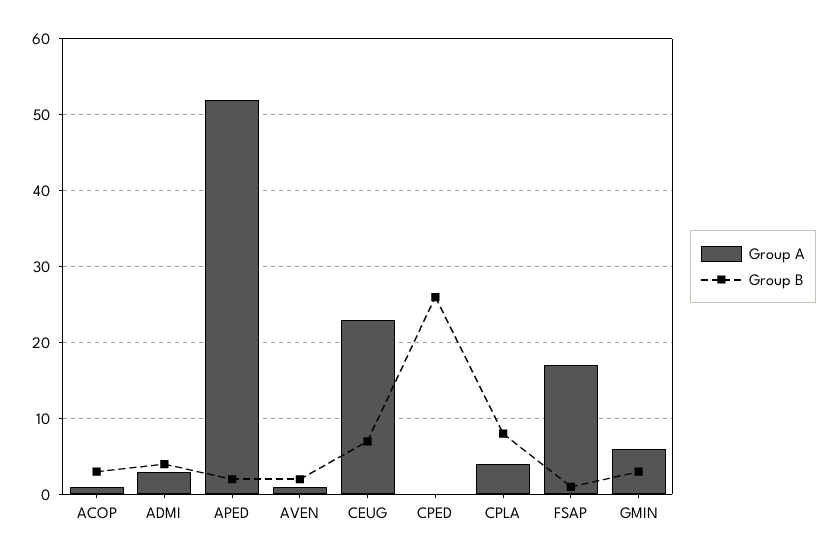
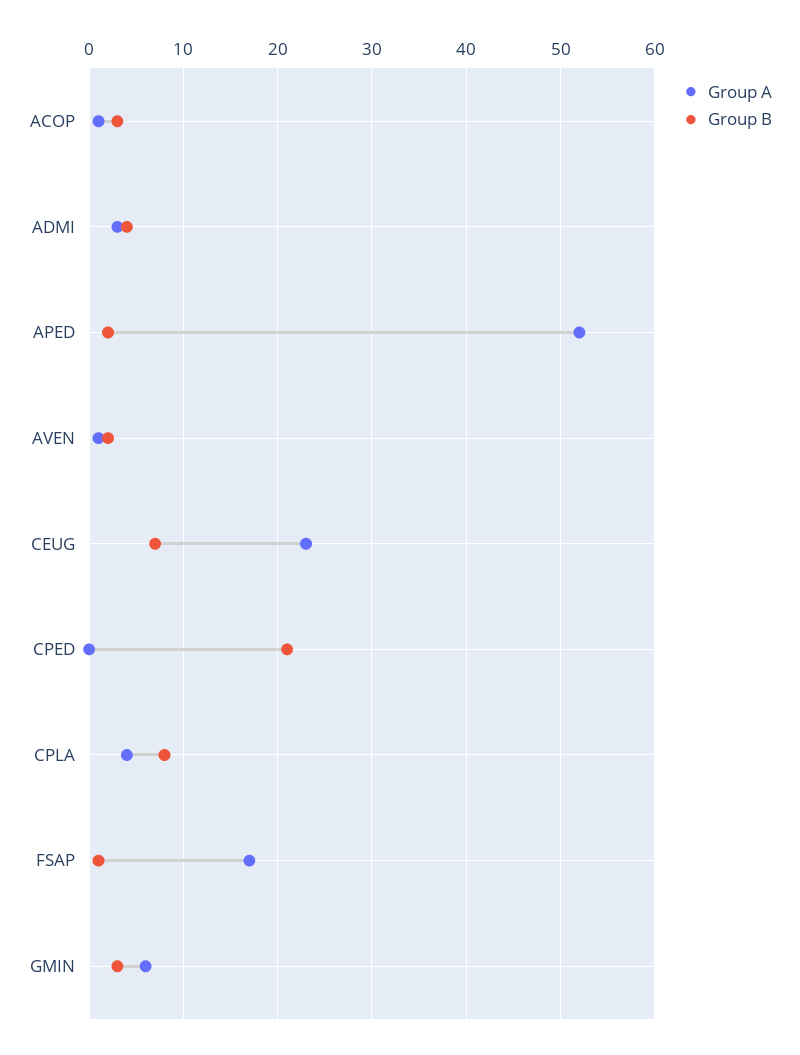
  {
    "Group A": {
      "ACOP": 1,
      "ADMI": 3,
      "APED": 52,
      "AVEN": 1,
      "CEUG": 23,
      "CPED": 0,
      "CPLA": 4,
      "FSAP": 17,
      "GMIN": 6
    },
    "Group B": {
      "ACOP": 3,
      "ADMI": 4,
      "APED": 2,
      "AVEN": 2,
      "CEUG": 7,
-     "CPED": 26,
+     "CPED": 21,
      "CPLA": 8,
      "FSAP": 1,
      "GMIN": 3
    }
  }

